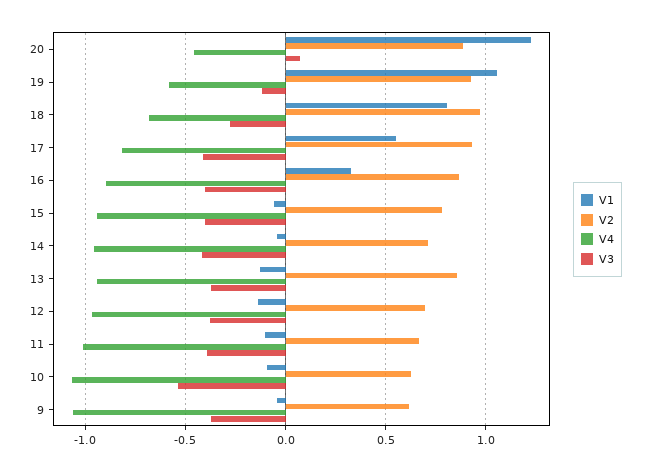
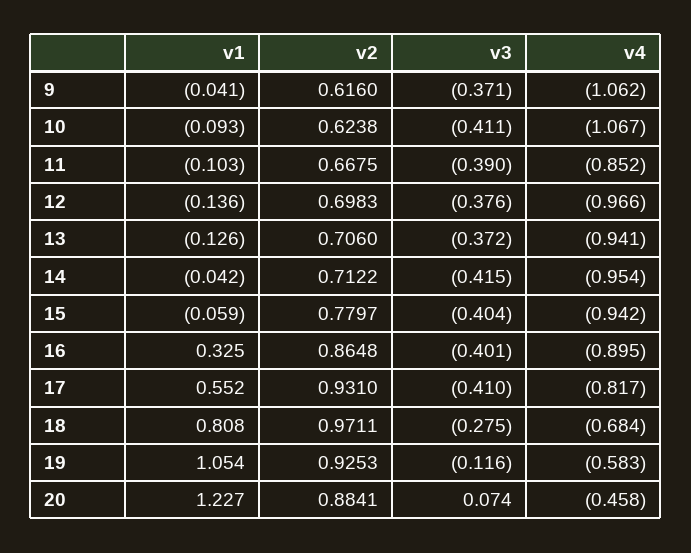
  {
    "V1": {
      "20": 1.227,
      "19": 1.054,
      "18": 0.808,
      "17": 0.552,
      "16": 0.325,
      "15": -0.059,
      "14": -0.042,
      "13": -0.126,
      "12": -0.136,
      "11": -0.103,
      "10": -0.093,
      "9": -0.041
    },
    "V2": {
      "20": 0.8841,
      "19": 0.9253,
      "18": 0.9711,
      "17": 0.931,
      "16": 0.8648,
      "15": 0.7797,
      "14": 0.7122,
-     "13": 0.85,
+     "13": 0.706,
      "12": 0.6983,
      "11": 0.6675,
      "10": 0.6238,
      "9": 0.616
    },
    "V4": {
      "20": -0.458,
      "19": -0.583,
      "18": -0.684,
      "17": -0.817,
      "16": -0.895,
      "15": -0.942,
      "14": -0.954,
      "13": -0.941,
      "12": -0.966,
-     "11": -1,
+     "11": -0.852,
      "10": -1.067,
      "9": -1.062
    },
    "V3": {
      "20": 0.074,
      "19": -0.116,
      "18": -0.275,
      "17": -0.41,
      "16": -0.401,
      "15": -0.404,
      "14": -0.415,
      "13": -0.372,
      "12": -0.376,
      "11": -0.39,
-     "10": -0.55,
+     "10": -0.411,
      "9": -0.371
    }
  }

